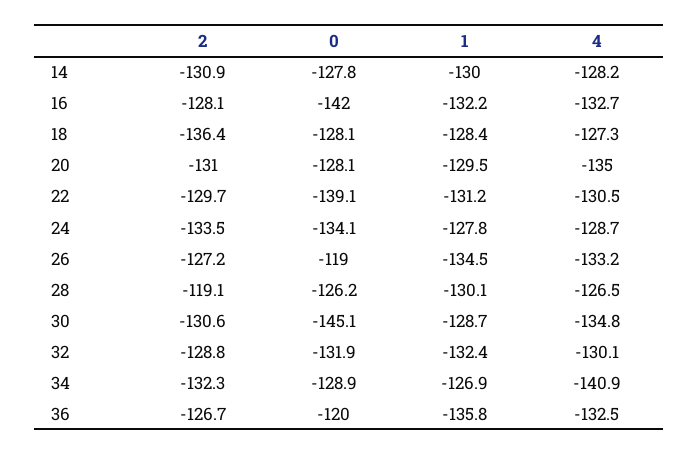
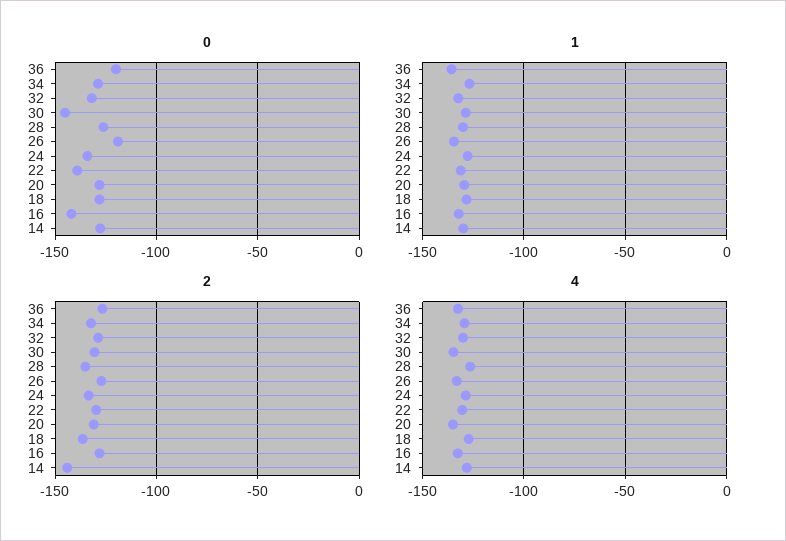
  {
    "2": {
-     "14": -130.9,
+     "14": -145,
      "16": -128.1,
      "18": -136.4,
      "20": -131,
      "22": -129.7,
      "24": -133.5,
      "26": -127.2,
-     "28": -119.1,
+     "28": -135,
      "30": -130.6,
      "32": -128.8,
      "34": -132.3,
      "36": -126.7
    },
    "0": {
      "14": -127.8,
      "16": -142,
      "18": -128.1,
      "20": -128.1,
      "22": -139.1,
      "24": -134.1,
      "26": -119,
      "28": -126.2,
      "30": -145.1,
      "32": -131.9,
      "34": -128.9,
      "36": -120
    },
    "1": {
      "14": -130,
      "16": -132.2,
      "18": -128.4,
      "20": -129.5,
      "22": -131.2,
      "24": -127.8,
      "26": -134.5,
      "28": -130.1,
      "30": -128.7,
      "32": -132.4,
      "34": -126.9,
      "36": -135.8
    },
    "4": {
      "14": -128.2,
      "16": -132.7,
      "18": -127.3,
      "20": -135,
      "22": -130.5,
      "24": -128.7,
      "26": -133.2,
      "28": -126.5,
      "30": -134.8,
      "32": -130.1,
-     "34": -140.9,
+     "34": -130,
      "36": -132.5
    }
  }

